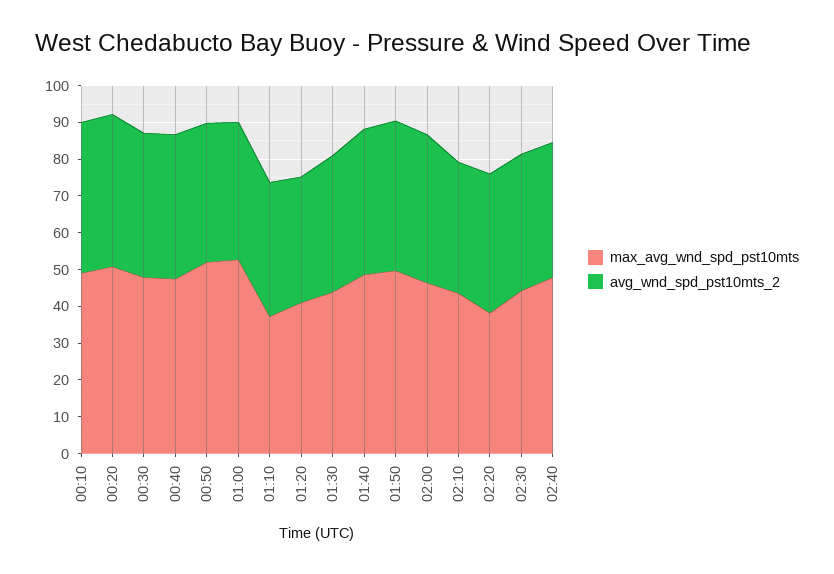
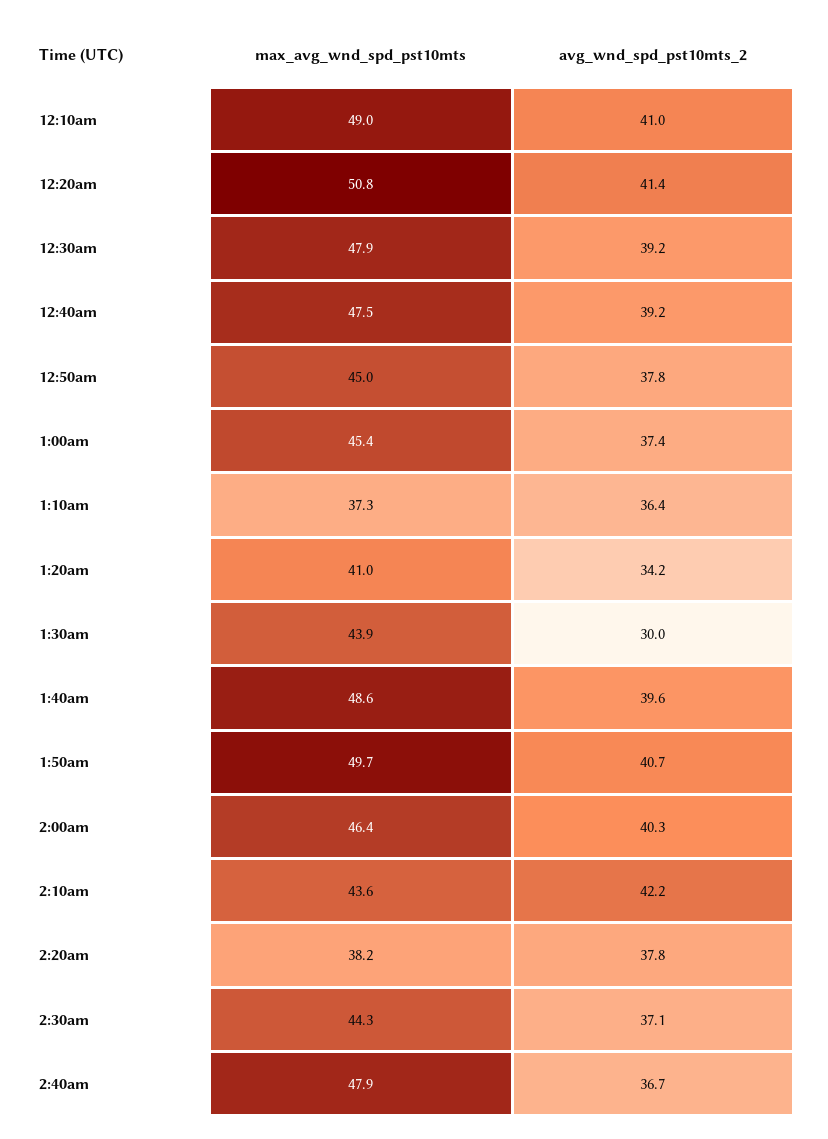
  {
    "max_avg_wnd_spd_pst10mts": {
      "00:10": 49,
      "00:20": 50.8,
      "00:30": 47.9,
      "00:40": 47.5,
-     "00:50": 52.5,
+     "00:50": 45,
-     "01:00": 52.5,
+     "01:00": 45.4,
      "01:10": 37.3,
      "01:20": 41,
      "01:30": 43.9,
      "01:40": 48.6,
      "01:50": 49.7,
      "02:00": 46.4,
      "02:10": 43.6,
      "02:20": 38.2,
      "02:30": 44.3,
      "02:40": 47.9
    },
    "avg_wnd_spd_pst10mts_2": {
      "00:10": 41,
      "00:20": 41.4,
      "00:30": 39.2,
      "00:40": 39.2,
      "00:50": 37.8,
      "01:00": 37.4,
      "01:10": 36.4,
      "01:20": 34.2,
-     "01:30": 37.5,
+     "01:30": 30,
      "01:40": 39.6,
      "01:50": 40.7,
      "02:00": 40.3,
-     "02:10": 35,
+     "02:10": 42.2,
      "02:20": 37.8,
      "02:30": 37.1,
      "02:40": 36.7
    }
  }

